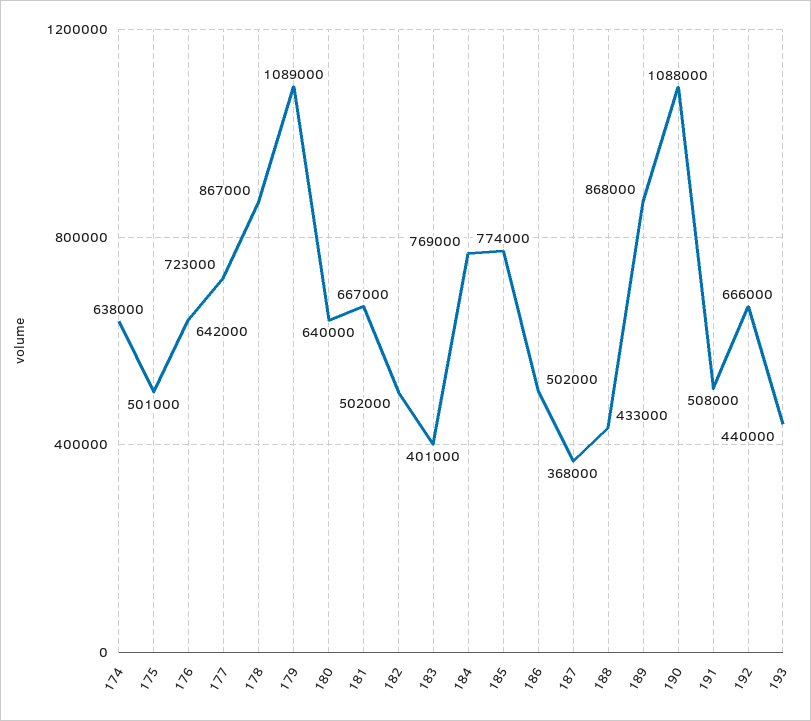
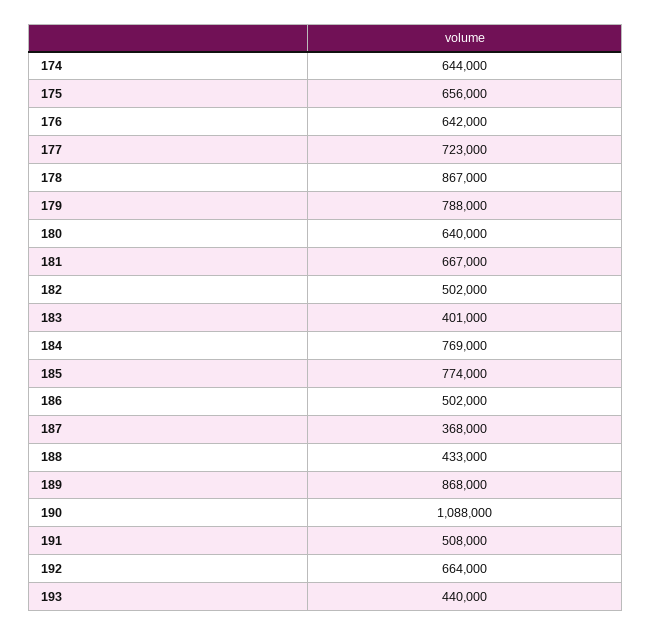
  {
-   "174": 638000,
+   "174": 644000,
-   "175": 501000,
+   "175": 656000,
    "176": 642000,
    "177": 723000,
    "178": 867000,
-   "179": 1089000,
+   "179": 788000,
    "180": 640000,
    "181": 667000,
    "182": 502000,
    "183": 401000,
    "184": 769000,
    "185": 774000,
    "186": 502000,
    "187": 368000,
    "188": 433000,
    "189": 868000,
    "190": 1088000,
    "191": 508000,
-   "192": 666000,
+   "192": 664000,
    "193": 440000
  }

